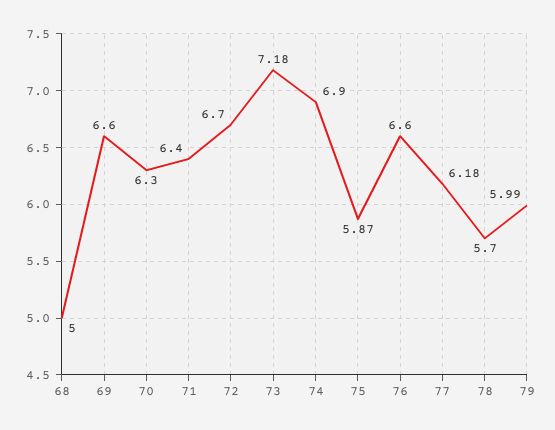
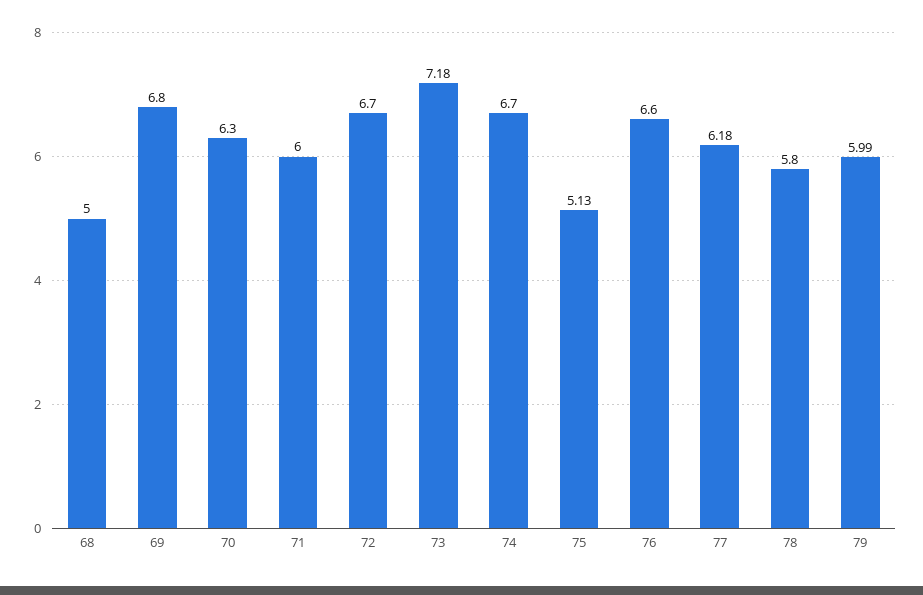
  {
    "68": 5,
-   "69": 6.6,
+   "69": 6.8,
    "70": 6.3,
-   "71": 6.4,
+   "71": 6,
    "72": 6.7,
    "73": 7.18,
-   "74": 6.9,
+   "74": 6.7,
-   "75": 5.87,
+   "75": 5.13,
    "76": 6.6,
    "77": 6.18,
-   "78": 5.7,
+   "78": 5.8,
    "79": 5.99
  }

